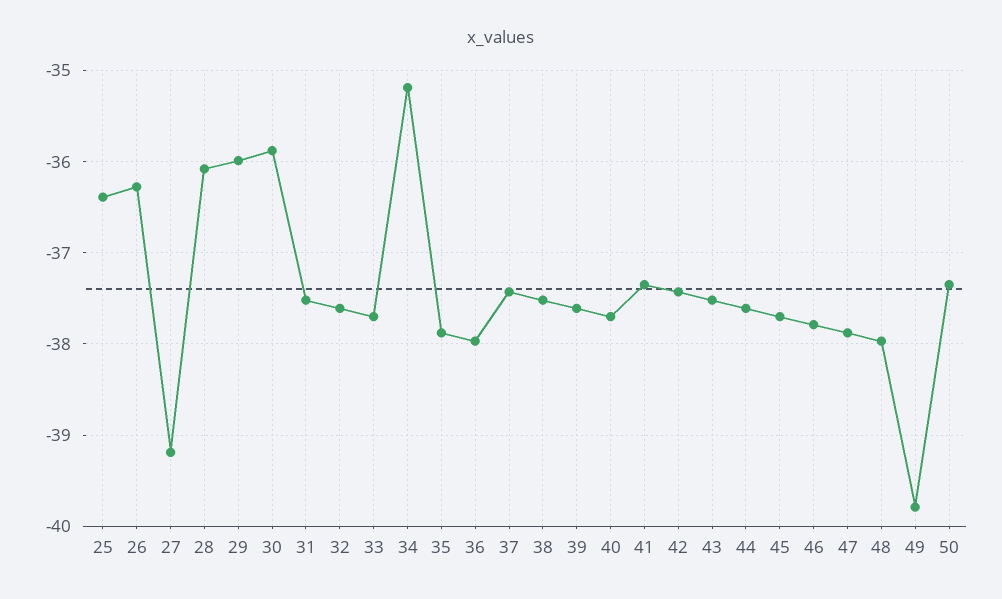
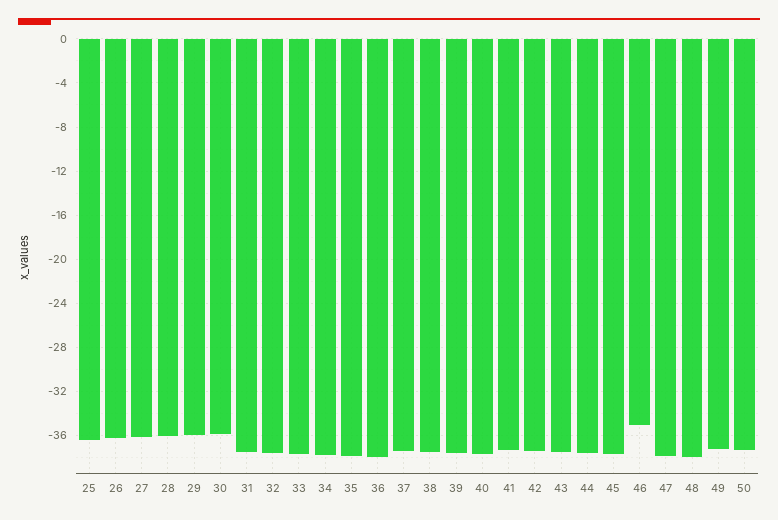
  {
    "25": -36.4,
    "26": -36.3,
-   "27": -39.2,
+   "27": -36,
    "28": -36.1,
    "29": -36,
    "30": -35.9,
    "31": -37.5,
    "32": -37.6,
    "33": -37.7,
-   "34": -35.2,
+   "34": -38,
    "35": -37.9,
    "36": -38,
    "37": -37.4,
    "38": -37.5,
    "39": -37.6,
    "40": -37.7,
    "41": -37.4,
    "42": -37.4,
    "43": -37.5,
    "44": -37.6,
    "45": -37.7,
-   "46": -37.8,
+   "46": -35,
    "47": -37.9,
    "48": -38,
-   "49": -39.8,
+   "49": -37,
    "50": -37.4
  }

